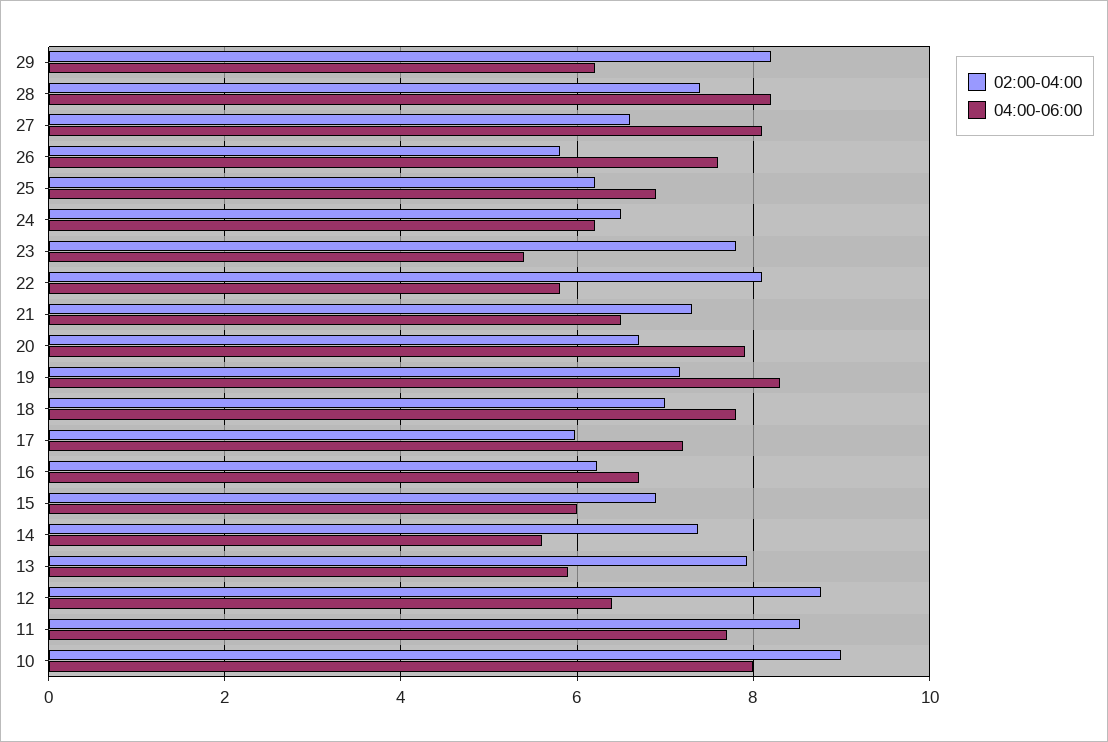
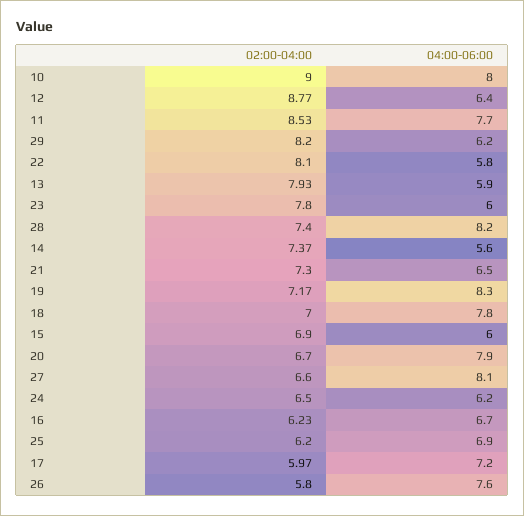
  {
    "02:00-04:00": {
      "29": 8.2,
      "28": 7.4,
      "27": 6.6,
      "26": 5.8,
      "25": 6.2,
      "24": 6.5,
      "23": 7.8,
      "22": 8.1,
      "21": 7.3,
      "20": 6.7,
      "19": 7.17,
      "18": 7,
      "17": 5.97,
      "16": 6.23,
      "15": 6.9,
      "14": 7.37,
      "13": 7.93,
      "12": 8.77,
      "11": 8.53,
      "10": 9
    },
    "04:00-06:00": {
      "29": 6.2,
      "28": 8.2,
      "27": 8.1,
      "26": 7.6,
      "25": 6.9,
      "24": 6.2,
-     "23": 5.4,
+     "23": 6,
      "22": 5.8,
      "21": 6.5,
      "20": 7.9,
      "19": 8.3,
      "18": 7.8,
      "17": 7.2,
      "16": 6.7,
      "15": 6,
      "14": 5.6,
      "13": 5.9,
      "12": 6.4,
      "11": 7.7,
      "10": 8
    }
  }

